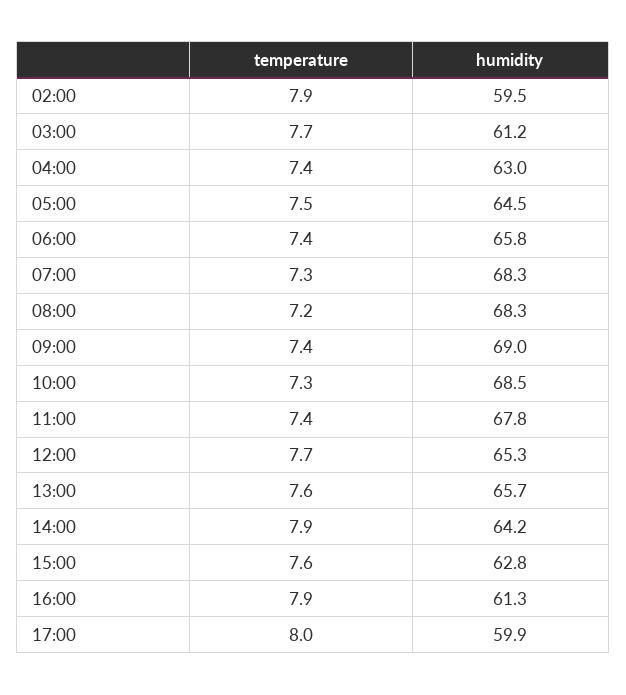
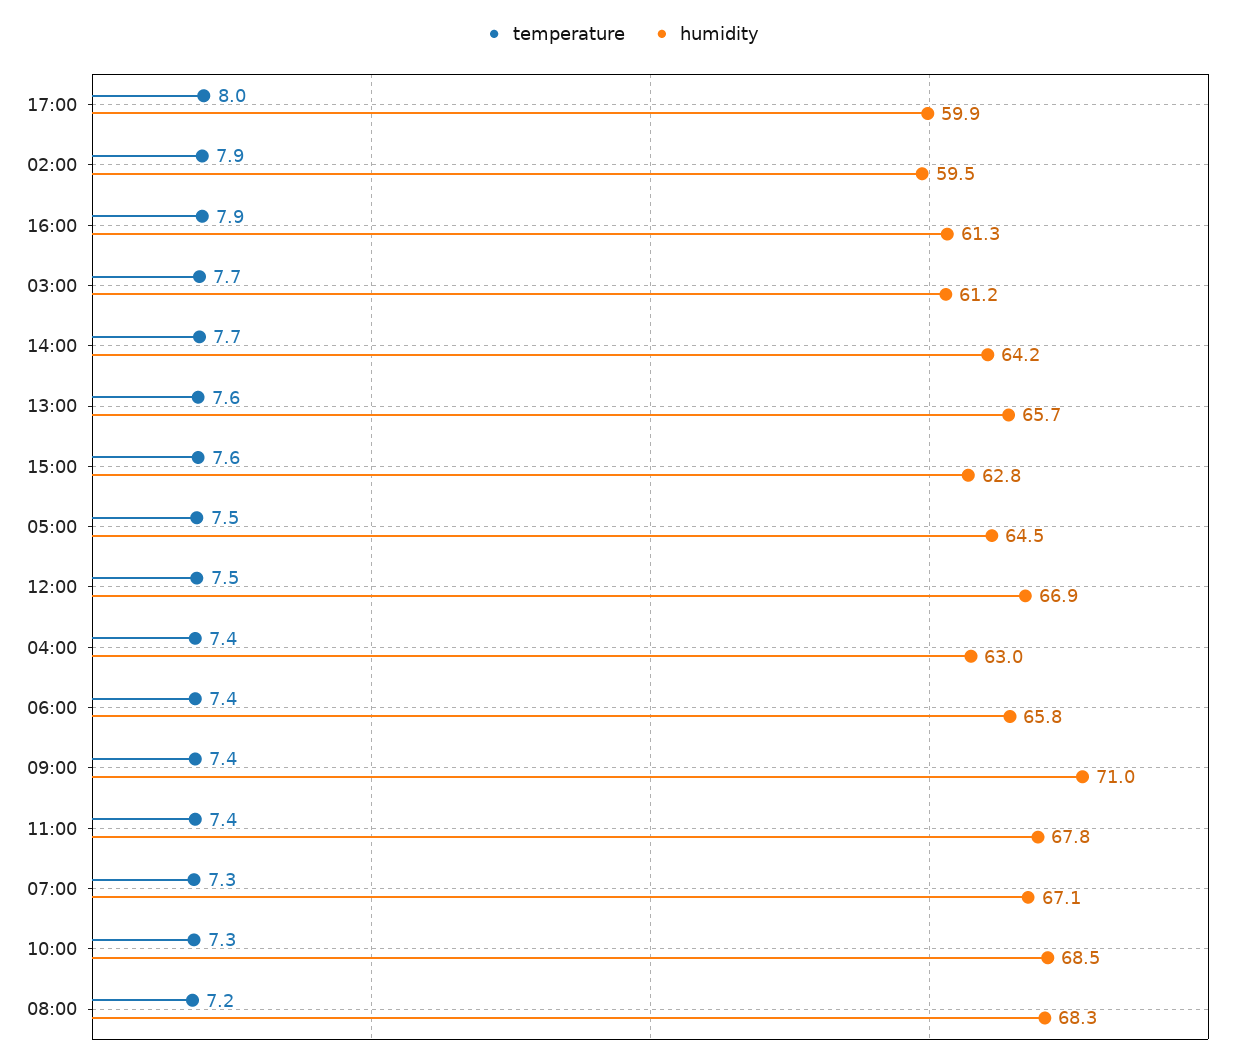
  {
    "temperature": {
      "02:00": 7.9,
      "03:00": 7.7,
      "04:00": 7.4,
      "05:00": 7.5,
      "06:00": 7.4,
      "07:00": 7.3,
      "08:00": 7.2,
      "09:00": 7.4,
      "10:00": 7.3,
      "11:00": 7.4,
-     "12:00": 7.7,
+     "12:00": 7.5,
      "13:00": 7.6,
-     "14:00": 7.9,
+     "14:00": 7.7,
      "15:00": 7.6,
      "16:00": 7.9,
      "17:00": 8
    },
    "humidity": {
      "02:00": 59.5,
      "03:00": 61.2,
      "04:00": 63,
      "05:00": 64.5,
      "06:00": 65.8,
-     "07:00": 68.3,
+     "07:00": 67.1,
      "08:00": 68.3,
-     "09:00": 69,
+     "09:00": 71,
      "10:00": 68.5,
      "11:00": 67.8,
-     "12:00": 65.3,
+     "12:00": 66.9,
      "13:00": 65.7,
      "14:00": 64.2,
      "15:00": 62.8,
      "16:00": 61.3,
      "17:00": 59.9
    }
  }

